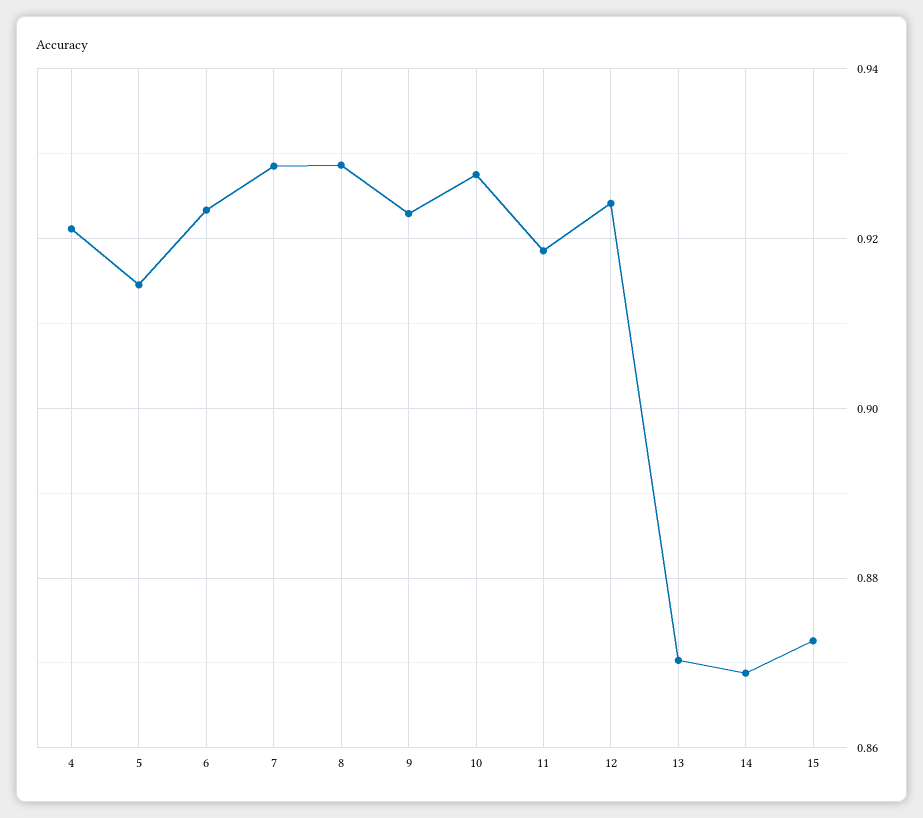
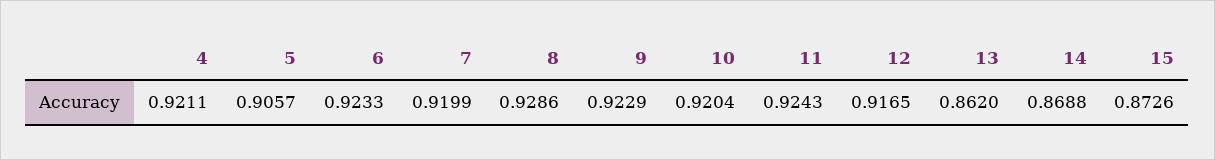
  {
    "4": 0.9211,
-   "5": 0.914,
+   "5": 0.9057,
    "6": 0.9233,
-   "7": 0.928,
+   "7": 0.9199,
    "8": 0.9286,
    "9": 0.9229,
-   "10": 0.928,
+   "10": 0.9204,
-   "11": 0.918,
+   "11": 0.9243,
-   "12": 0.924,
+   "12": 0.9165,
-   "13": 0.87,
+   "13": 0.862,
    "14": 0.8688,
    "15": 0.8726
  }

